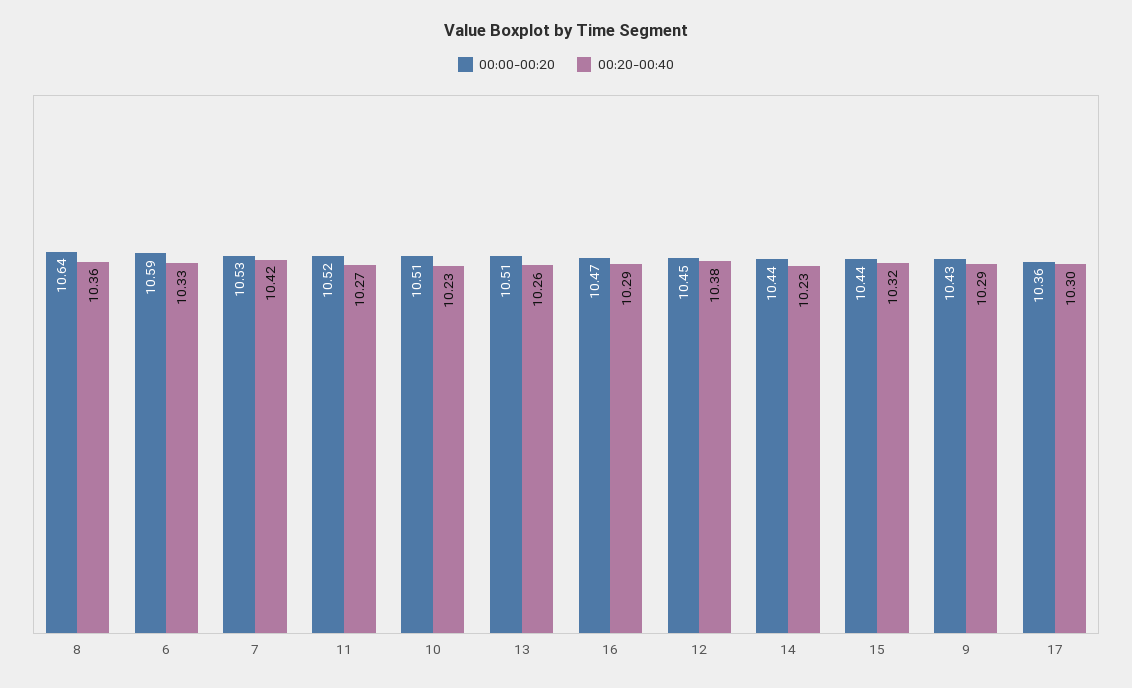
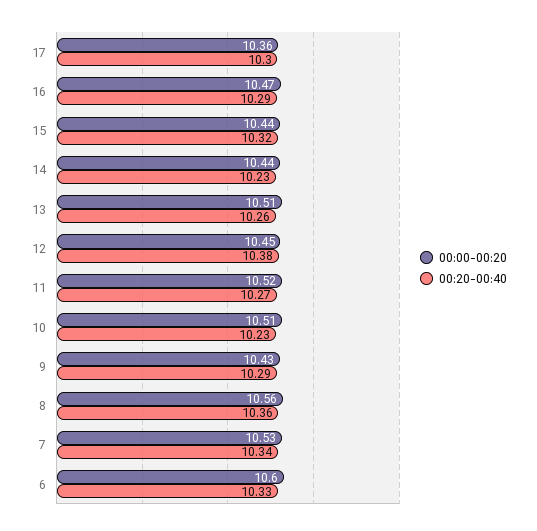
  {
    "00:00-00:20": {
-     "8": 10.64,
+     "8": 10.56,
-     "6": 10.59,
+     "6": 10.6,
      "7": 10.53,
      "11": 10.52,
      "10": 10.51,
      "13": 10.51,
      "16": 10.47,
      "12": 10.45,
      "14": 10.44,
      "15": 10.44,
      "9": 10.43,
      "17": 10.36
    },
    "00:20-00:40": {
      "8": 10.36,
      "6": 10.33,
-     "7": 10.42,
+     "7": 10.34,
      "11": 10.27,
      "10": 10.23,
      "13": 10.26,
      "16": 10.29,
      "12": 10.38,
      "14": 10.23,
      "15": 10.32,
      "9": 10.29,
      "17": 10.3
    }
  }

